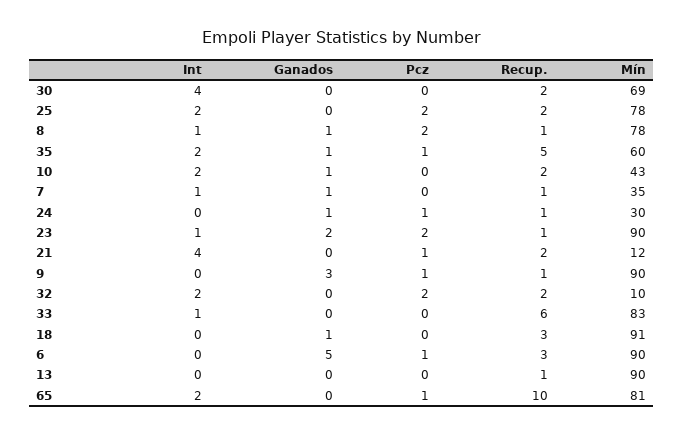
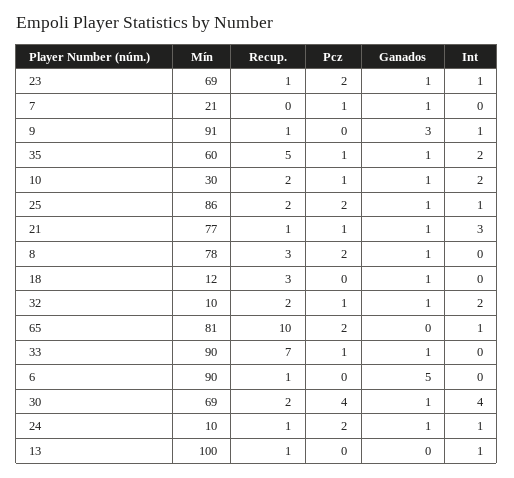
  {
    "Int": {
      "30": 4,
-     "25": 2,
+     "25": 1,
-     "8": 1,
+     "8": 0,
      "35": 2,
      "10": 2,
-     "7": 1,
+     "7": 0,
-     "24": 0,
+     "24": 1,
      "23": 1,
-     "21": 4,
+     "21": 3,
-     "9": 0,
+     "9": 1,
      "32": 2,
-     "33": 1,
+     "33": 0,
      "18": 0,
      "6": 0,
-     "13": 0,
+     "13": 1,
-     "65": 2
+     "65": 1
    },
    "Ganados": {
-     "30": 0,
+     "30": 1,
-     "25": 0,
+     "25": 1,
      "8": 1,
      "35": 1,
      "10": 1,
      "7": 1,
      "24": 1,
-     "23": 2,
+     "23": 1,
-     "21": 0,
+     "21": 1,
      "9": 3,
-     "32": 0,
+     "32": 1,
-     "33": 0,
+     "33": 1,
      "18": 1,
      "6": 5,
      "13": 0,
      "65": 0
    },
    "Pcz": {
-     "30": 0,
+     "30": 4,
      "25": 2,
      "8": 2,
      "35": 1,
-     "10": 0,
+     "10": 1,
-     "7": 0,
+     "7": 1,
-     "24": 1,
+     "24": 2,
      "23": 2,
      "21": 1,
-     "9": 1,
+     "9": 0,
-     "32": 2,
+     "32": 1,
-     "33": 0,
+     "33": 1,
      "18": 0,
-     "6": 1,
+     "6": 0,
      "13": 0,
-     "65": 1
+     "65": 2
    },
    "Recup.": {
      "30": 2,
      "25": 2,
-     "8": 1,
+     "8": 3,
      "35": 5,
      "10": 2,
-     "7": 1,
+     "7": 0,
      "24": 1,
      "23": 1,
-     "21": 2,
+     "21": 1,
      "9": 1,
      "32": 2,
-     "33": 6,
+     "33": 7,
      "18": 3,
-     "6": 3,
+     "6": 1,
      "13": 1,
      "65": 10
    },
    "Mín": {
      "30": 69,
-     "25": 78,
+     "25": 86,
      "8": 78,
      "35": 60,
-     "10": 43,
+     "10": 30,
-     "7": 35,
+     "7": 21,
-     "24": 30,
+     "24": 10,
-     "23": 90,
+     "23": 69,
-     "21": 12,
+     "21": 77,
-     "9": 90,
+     "9": 91,
      "32": 10,
-     "33": 83,
+     "33": 90,
-     "18": 91,
+     "18": 12,
      "6": 90,
-     "13": 90,
+     "13": 100,
      "65": 81
    }
  }

